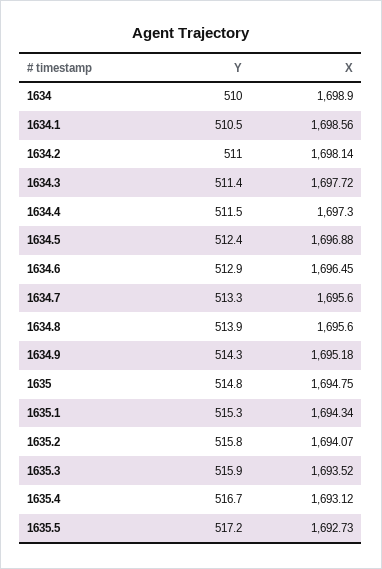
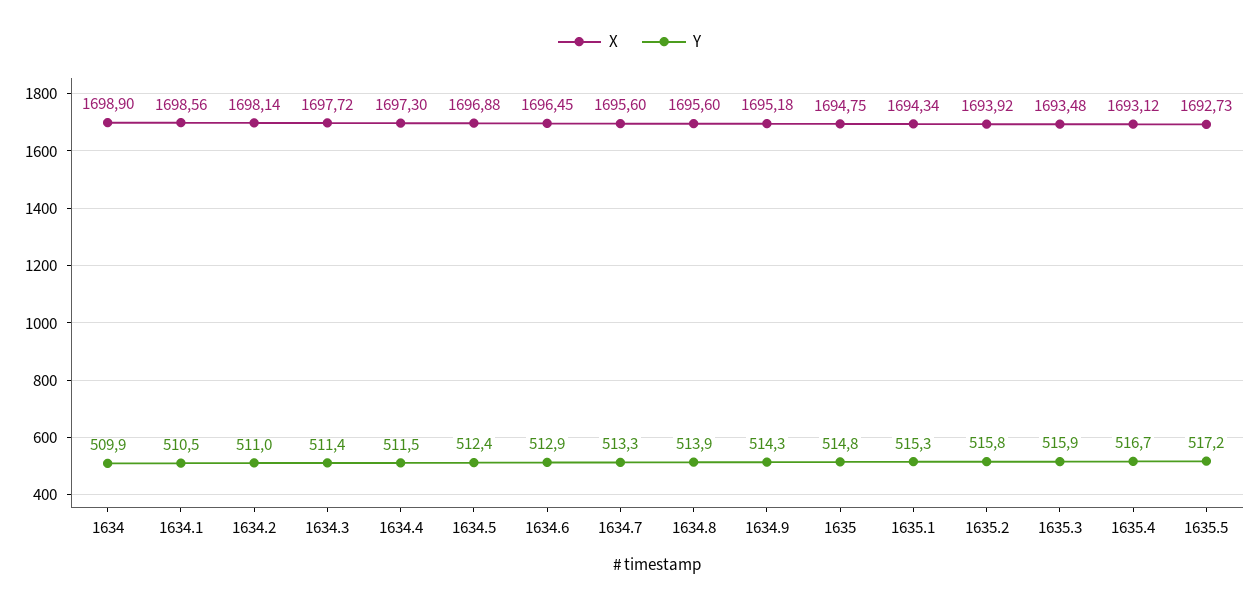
  {
    "Y": {
-     "1634": 510,
+     "1634": 509.9,
      "1634.1": 510.5,
      "1634.2": 511,
      "1634.3": 511.4,
      "1634.4": 511.5,
      "1634.5": 512.4,
      "1634.6": 512.9,
      "1634.7": 513.3,
      "1634.8": 513.9,
      "1634.9": 514.3,
      "1635": 514.8,
      "1635.1": 515.3,
      "1635.2": 515.8,
      "1635.3": 515.9,
      "1635.4": 516.7,
      "1635.5": 517.2
    },
    "X": {
      "1634": 1698.9,
      "1634.1": 1698.56,
      "1634.2": 1698.14,
      "1634.3": 1697.72,
      "1634.4": 1697.3,
      "1634.5": 1696.88,
      "1634.6": 1696.45,
      "1634.7": 1695.6,
      "1634.8": 1695.6,
      "1634.9": 1695.18,
      "1635": 1694.75,
      "1635.1": 1694.34,
-     "1635.2": 1694.07,
+     "1635.2": 1693.92,
-     "1635.3": 1693.52,
+     "1635.3": 1693.48,
      "1635.4": 1693.12,
      "1635.5": 1692.73
    }
  }

